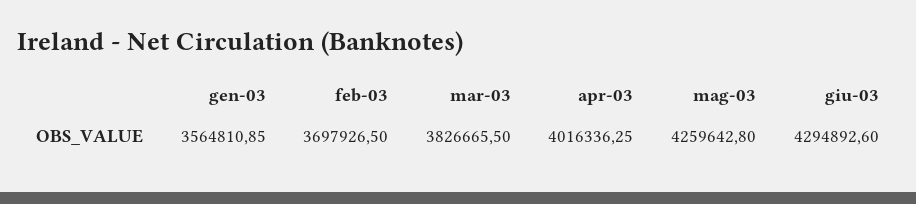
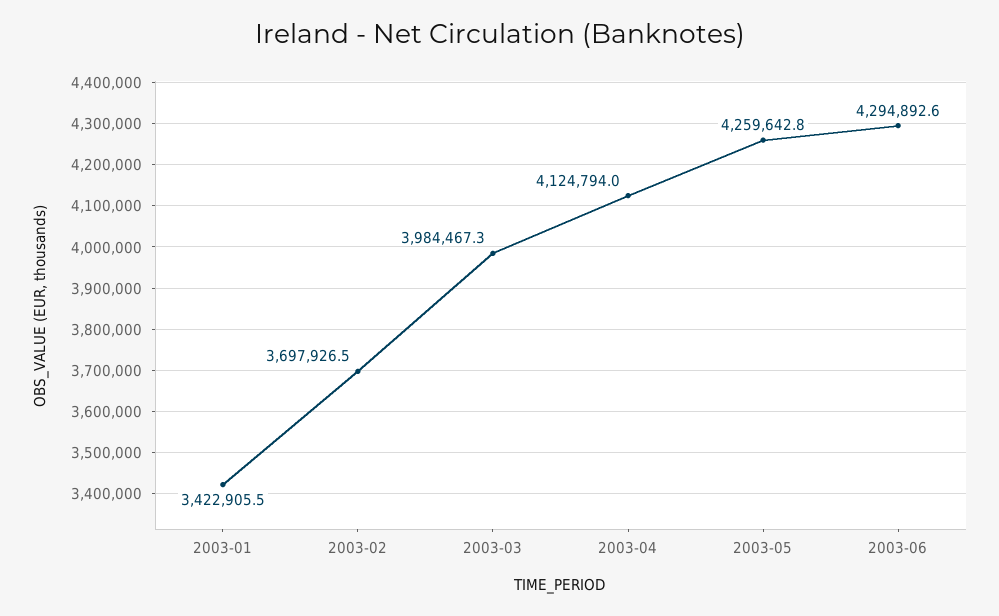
  {
-   "gen-03": 3564810.85,
+   "gen-03": 3422905.5,
    "feb-03": 3697926.5,
-   "mar-03": 3826665.5,
+   "mar-03": 3984467.3,
-   "apr-03": 4016336.25,
+   "apr-03": 4124794,
    "mag-03": 4259642.8,
    "giu-03": 4294892.6
  }

